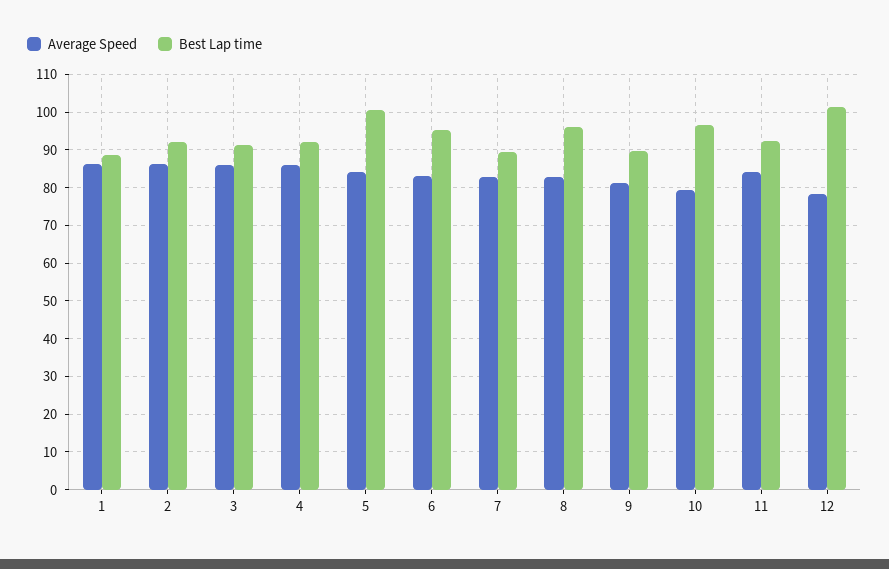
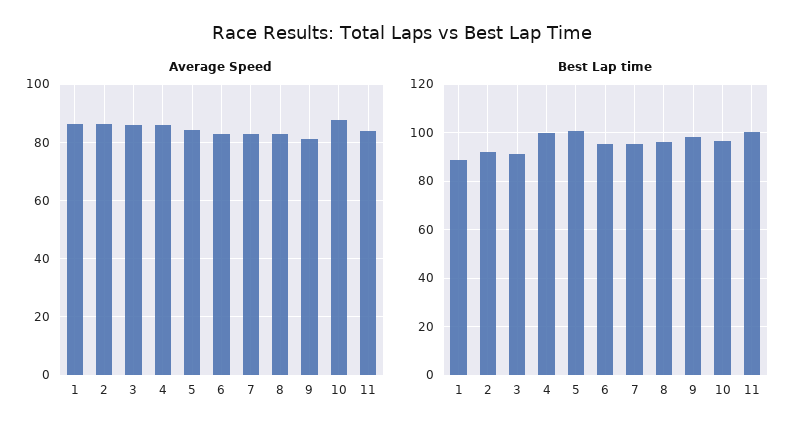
  {
    "Average Speed": {
      "1": 86,
      "2": 86,
      "3": 86,
      "4": 86,
      "5": 84,
      "6": 82,
      "7": 82,
      "8": 82,
      "9": 82,
-     "10": 80,
+     "10": 87.5,
-     "11": 84,
+     "11": 84
-     "12": 78
    },
    "Best Lap time": {
      "1": 88,
      "2": 92,
      "3": 92,
-     "4": 92,
+     "4": 100,
      "5": 100,
      "6": 96,
-     "7": 90,
+     "7": 95,
      "8": 96,
-     "9": 90,
+     "9": 97.5,
      "10": 96,
-     "11": 92,
+     "11": 100
-     "12": 102
    }
  }

